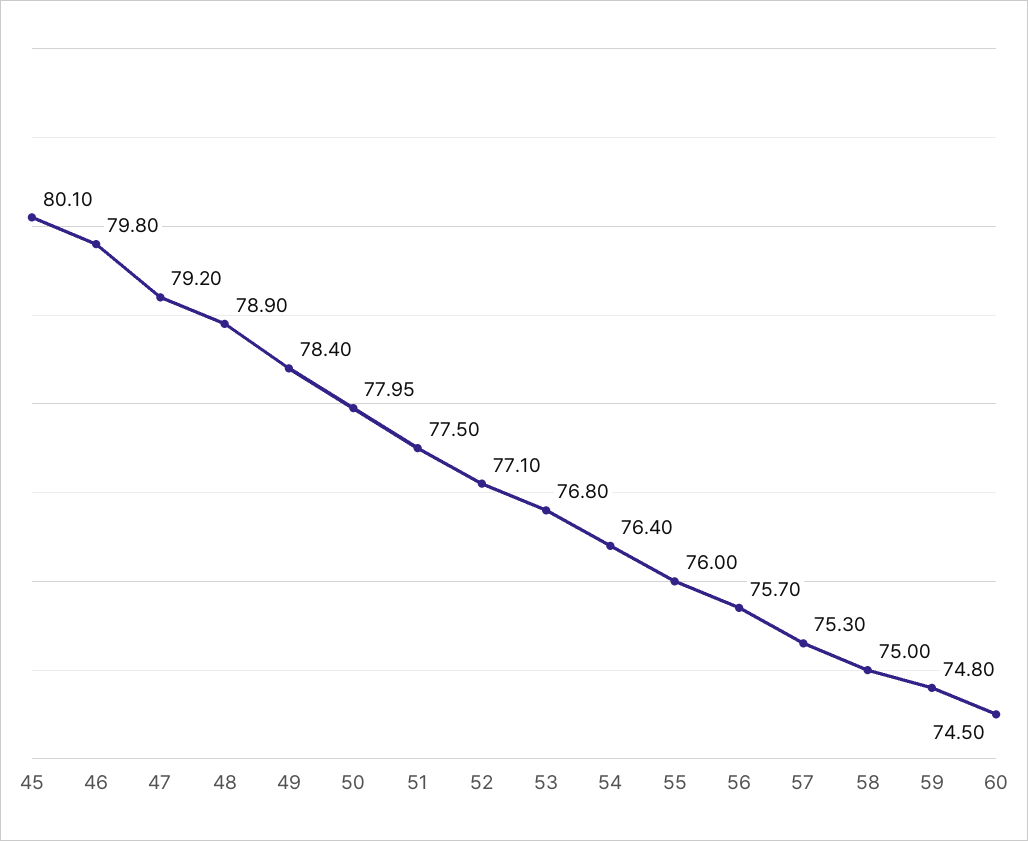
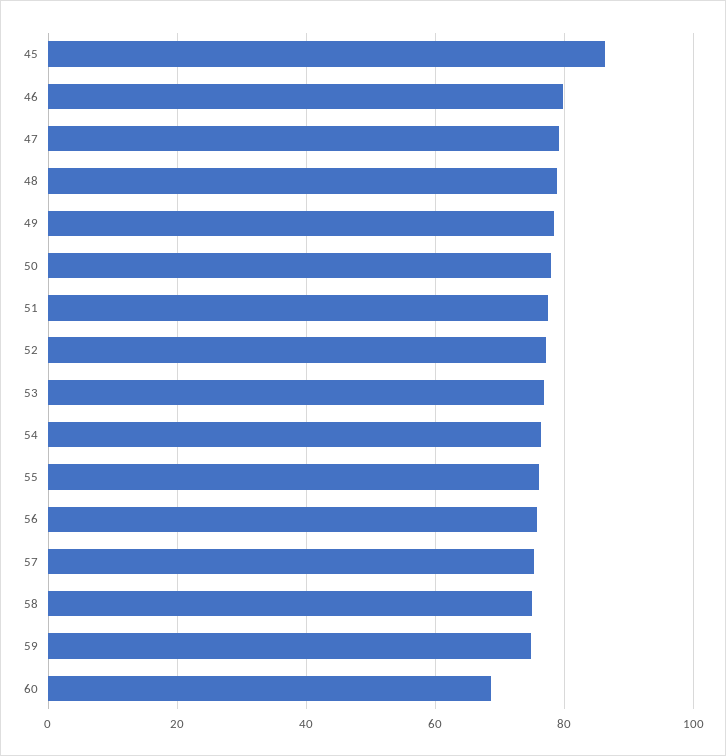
  {
-   "45": 80.1,
+   "45": 86,
    "46": 79.8,
    "47": 79.2,
    "48": 78.9,
    "49": 78.4,
    "50": 77.95,
    "51": 77.5,
    "52": 77.1,
    "53": 76.8,
    "54": 76.4,
    "55": 76,
    "56": 75.7,
    "57": 75.3,
    "58": 75,
    "59": 74.8,
-   "60": 74.5
+   "60": 68
  }

